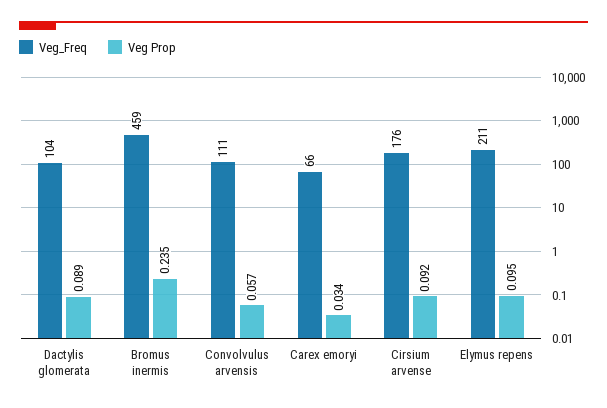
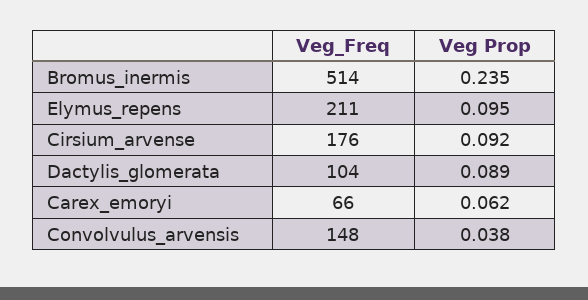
  {
    "Veg_Freq": {
      "Dactylis glomerata": 104,
-     "Bromus inermis": 459,
+     "Bromus inermis": 514,
-     "Convolvulus arvensis": 111,
+     "Convolvulus arvensis": 148,
      "Carex emoryi": 66,
      "Cirsium arvense": 176,
      "Elymus repens": 211
    },
    "Veg Prop": {
      "Dactylis glomerata": 0.089,
      "Bromus inermis": 0.235,
-     "Convolvulus arvensis": 0.057,
+     "Convolvulus arvensis": 0.038,
-     "Carex emoryi": 0.034,
+     "Carex emoryi": 0.062,
      "Cirsium arvense": 0.092,
      "Elymus repens": 0.095
    }
  }

